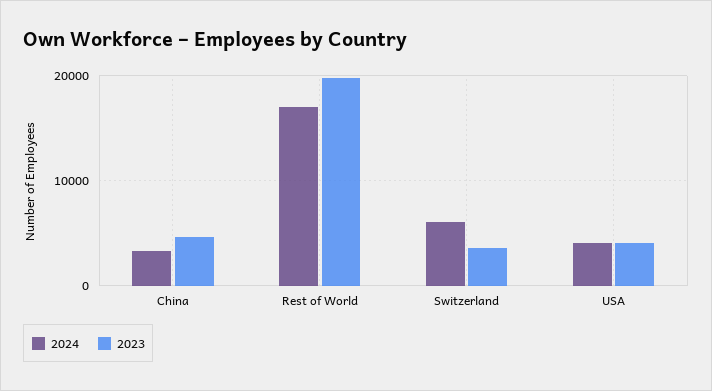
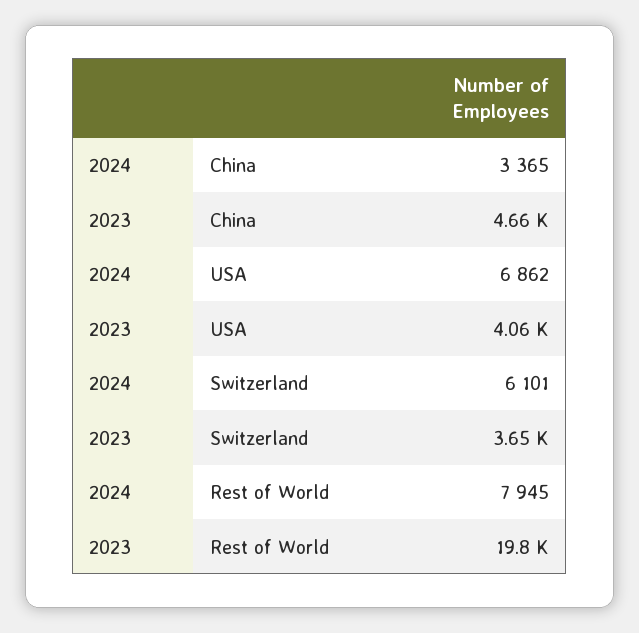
  {
    "2024": {
      "China": 3365,
-     "Rest of World": 17000,
+     "Rest of World": 7945,
      "Switzerland": 6101,
-     "USA": 4000
+     "USA": 6862
    },
    "2023": {
      "China": 4660,
      "Rest of World": 19800,
      "Switzerland": 3650,
      "USA": 4060
    }
  }

